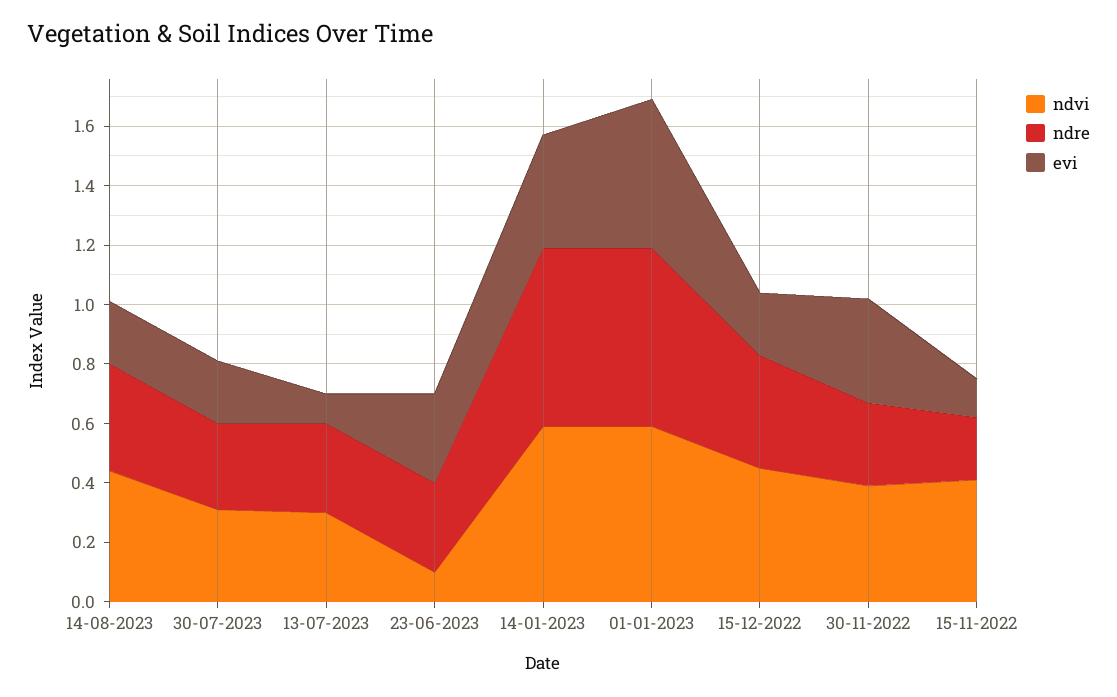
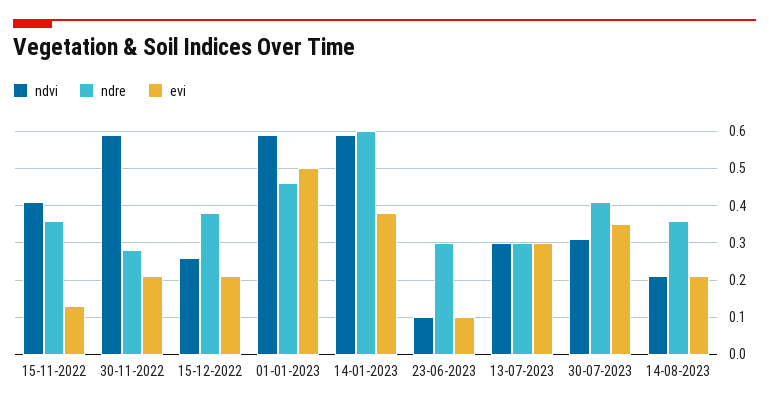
  {
    "ndvi": {
-     "14-08-2023": 0.45,
+     "14-08-2023": 0.2,
      "30-07-2023": 0.3,
      "13-07-2023": 0.3,
      "23-06-2023": 0.1,
      "14-01-2023": 0.6,
      "01-01-2023": 0.6,
-     "15-12-2022": 0.45,
+     "15-12-2022": 0.25,
-     "30-11-2022": 0.4,
+     "30-11-2022": 0.6,
      "15-11-2022": 0.4
    },
    "ndre": {
      "14-08-2023": 0.35,
-     "30-07-2023": 0.3,
+     "30-07-2023": 0.4,
      "13-07-2023": 0.3,
      "23-06-2023": 0.3,
      "14-01-2023": 0.6,
-     "01-01-2023": 0.6,
+     "01-01-2023": 0.45,
      "15-12-2022": 0.4,
      "30-11-2022": 0.3,
-     "15-11-2022": 0.2
+     "15-11-2022": 0.35
    },
    "evi": {
      "14-08-2023": 0.2,
-     "30-07-2023": 0.2,
+     "30-07-2023": 0.35,
-     "13-07-2023": 0.1,
+     "13-07-2023": 0.3,
-     "23-06-2023": 0.3,
+     "23-06-2023": 0.1,
      "14-01-2023": 0.4,
      "01-01-2023": 0.5,
      "15-12-2022": 0.2,
-     "30-11-2022": 0.35,
+     "30-11-2022": 0.2,
      "15-11-2022": 0.15
    }
  }

